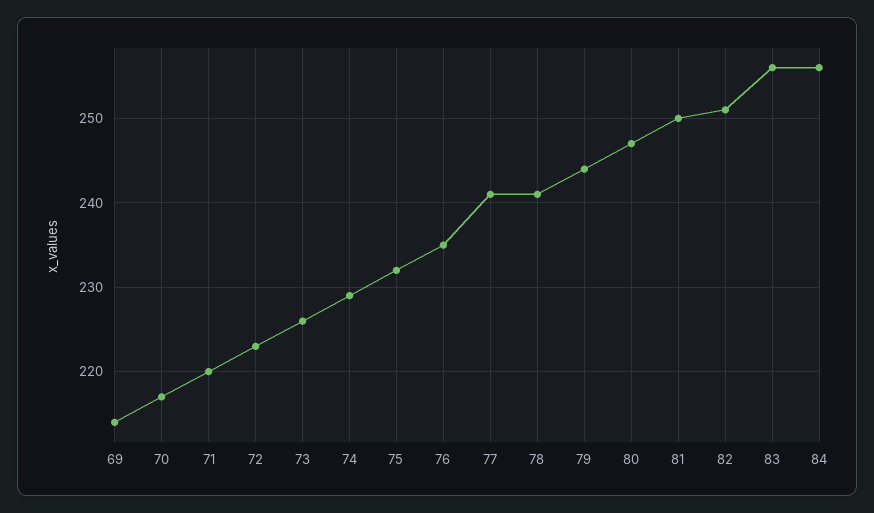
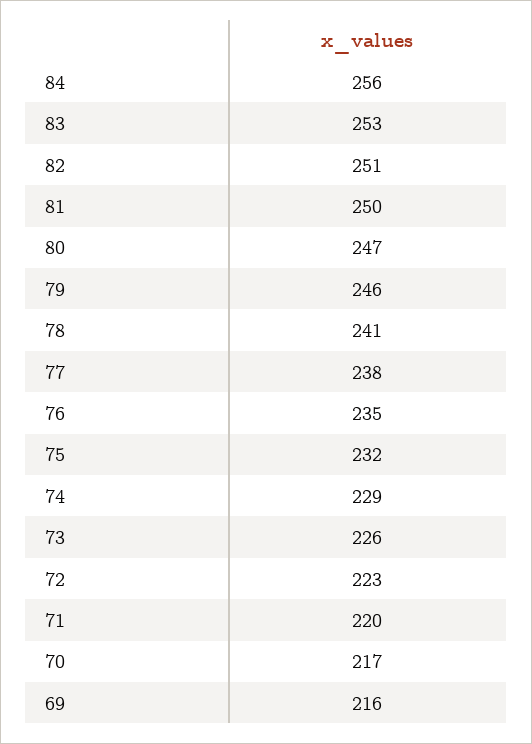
  {
-   "69": 214,
+   "69": 216,
    "70": 217,
    "71": 220,
    "72": 223,
    "73": 226,
    "74": 229,
    "75": 232,
    "76": 235,
-   "77": 241,
+   "77": 238,
    "78": 241,
-   "79": 244,
+   "79": 246,
    "80": 247,
    "81": 250,
    "82": 251,
-   "83": 256,
+   "83": 253,
    "84": 256
  }

